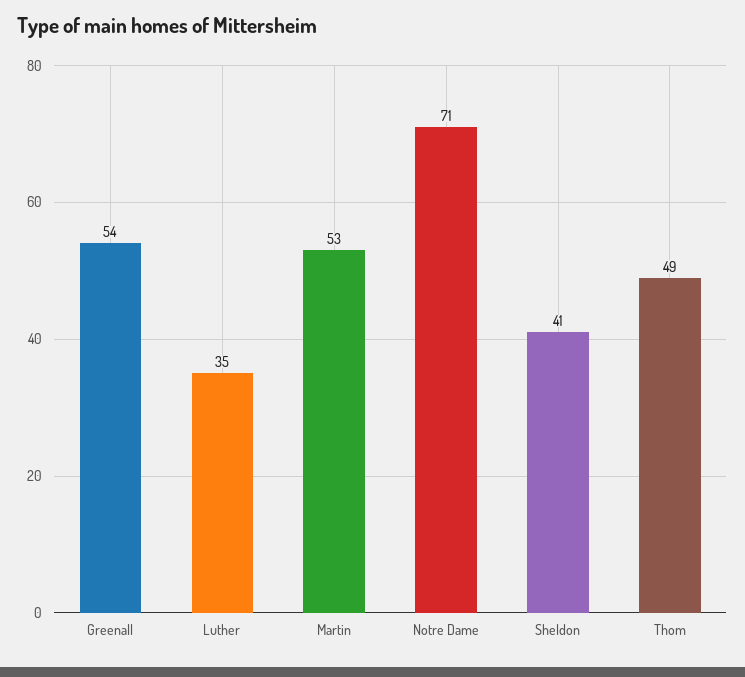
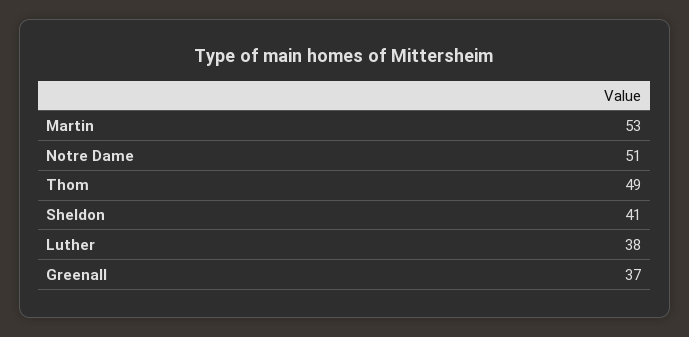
  {
-   "Greenall": 54,
+   "Greenall": 37,
-   "Luther": 35,
+   "Luther": 38,
    "Martin": 53,
-   "Notre Dame": 71,
+   "Notre Dame": 51,
    "Sheldon": 41,
    "Thom": 49
  }

